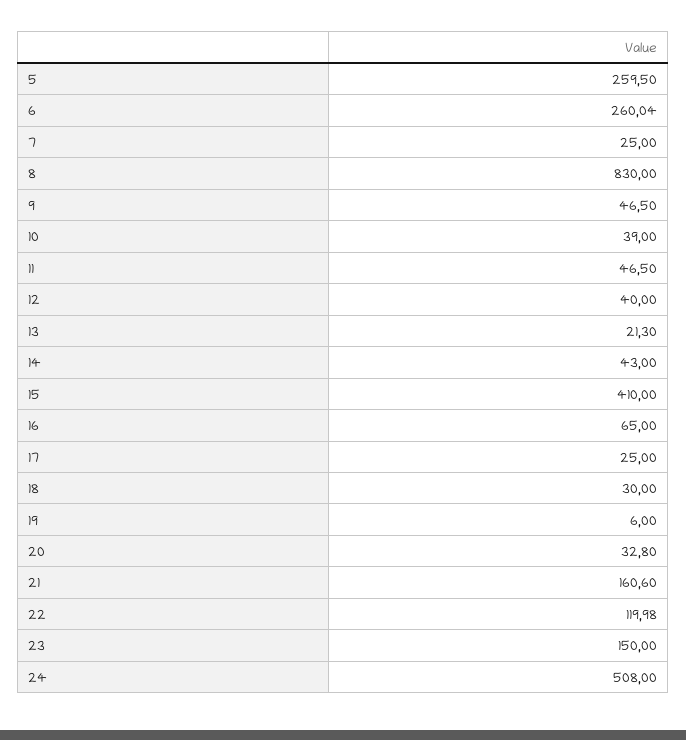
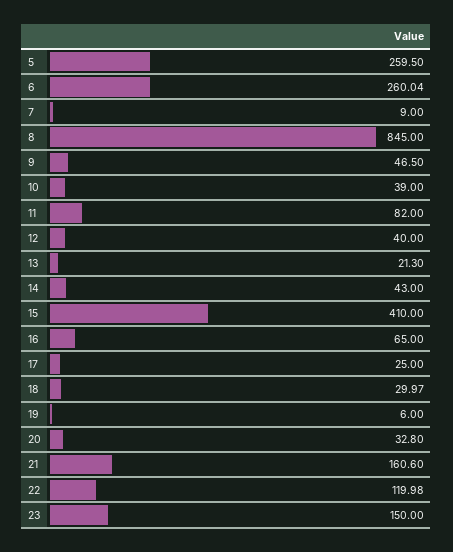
  {
    "5": 259.5,
    "6": 260.04,
-   "7": 25,
+   "7": 9,
-   "8": 830,
+   "8": 845,
    "9": 46.5,
    "10": 39,
-   "11": 46.5,
+   "11": 82,
    "12": 40,
    "13": 21.3,
    "14": 43,
    "15": 410,
    "16": 65,
    "17": 25,
-   "18": 30,
+   "18": 29.97,
    "19": 6,
    "20": 32.8,
    "21": 160.6,
    "22": 119.98,
-   "23": 150,
+   "23": 150
-   "24": 508
  }

